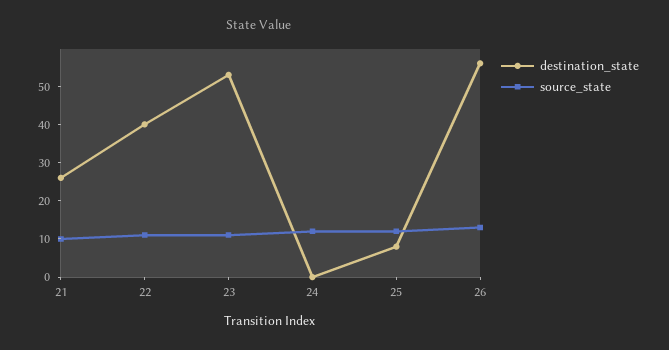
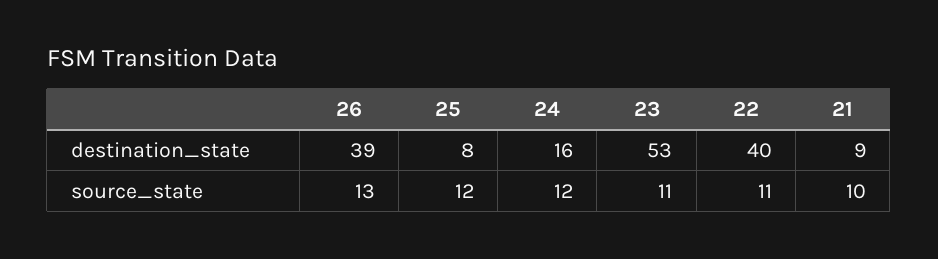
  {
    "destination_state": {
-     "21": 25,
+     "21": 9,
      "22": 40,
      "23": 53,
-     "24": 0,
+     "24": 16,
      "25": 8,
-     "26": 55
+     "26": 39
    },
    "source_state": {
      "21": 10,
      "22": 11,
      "23": 11,
      "24": 12,
      "25": 12,
      "26": 13
    }
  }

